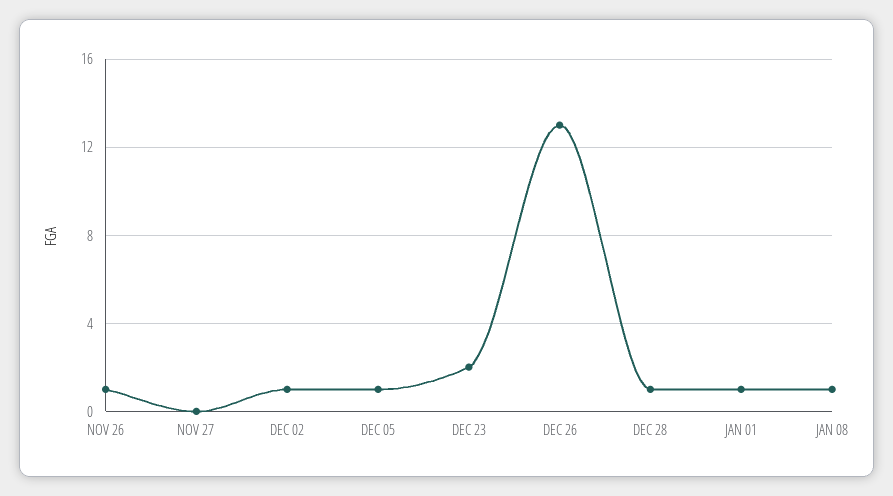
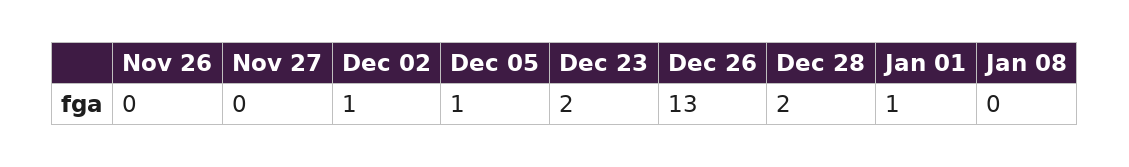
  {
-   "NOV 26": 1,
+   "NOV 26": 0,
    "NOV 27": 0,
    "DEC 02": 1,
    "DEC 05": 1,
    "DEC 23": 2,
    "DEC 26": 13,
-   "DEC 28": 1,
+   "DEC 28": 2,
    "JAN 01": 1,
-   "JAN 08": 1
+   "JAN 08": 0
  }

